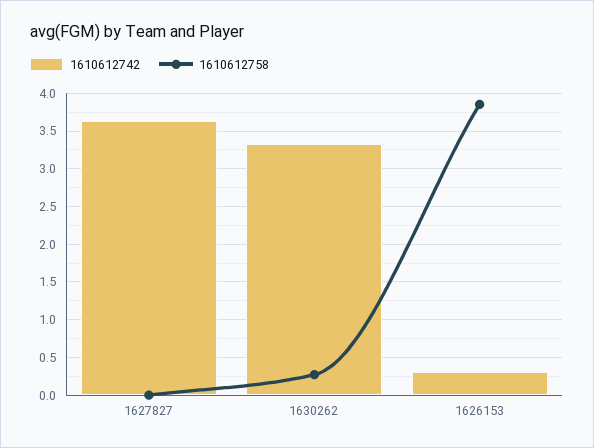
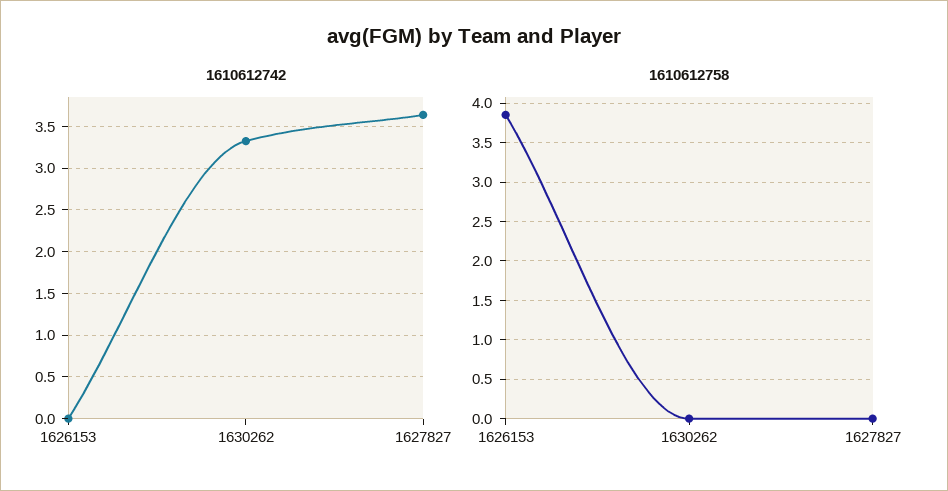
  {
    "1610612742": {
      "1627827": 3.6,
      "1630262": 3.3,
-     "1626153": 0.3
+     "1626153": 0
    },
    "1610612758": {
      "1627827": 0,
-     "1630262": 0.3,
+     "1630262": 0,
      "1626153": 3.9
    }
  }

